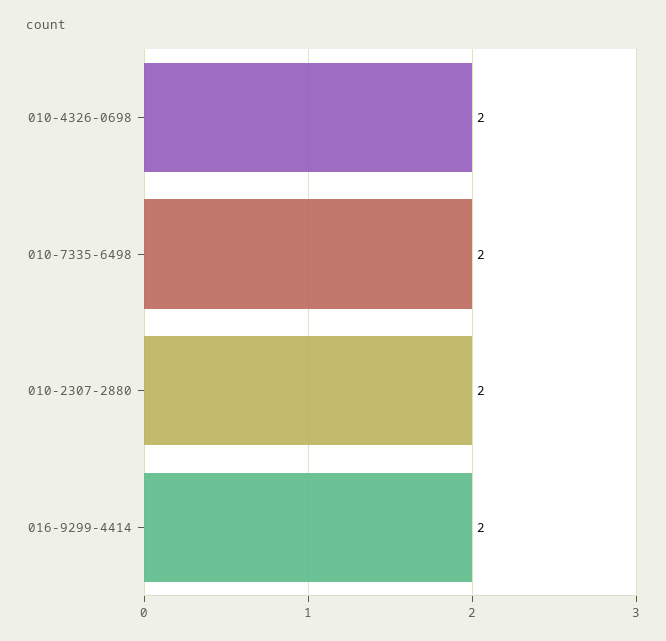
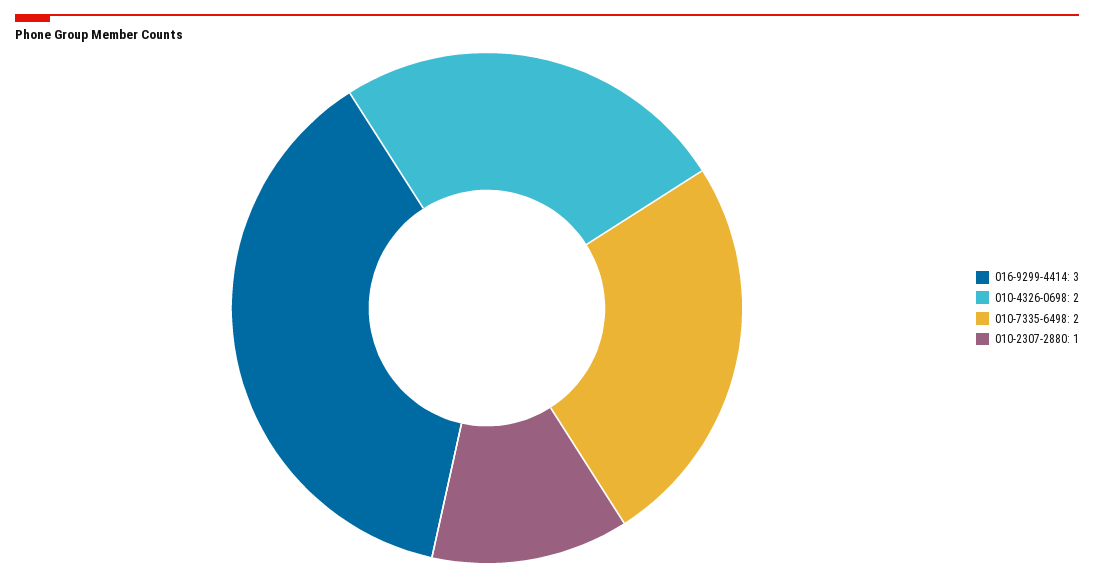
  {
    "010-4326-0698": 2,
    "010-7335-6498": 2,
-   "010-2307-2880": 2,
+   "010-2307-2880": 1,
-   "016-9299-4414": 2
+   "016-9299-4414": 3
  }

